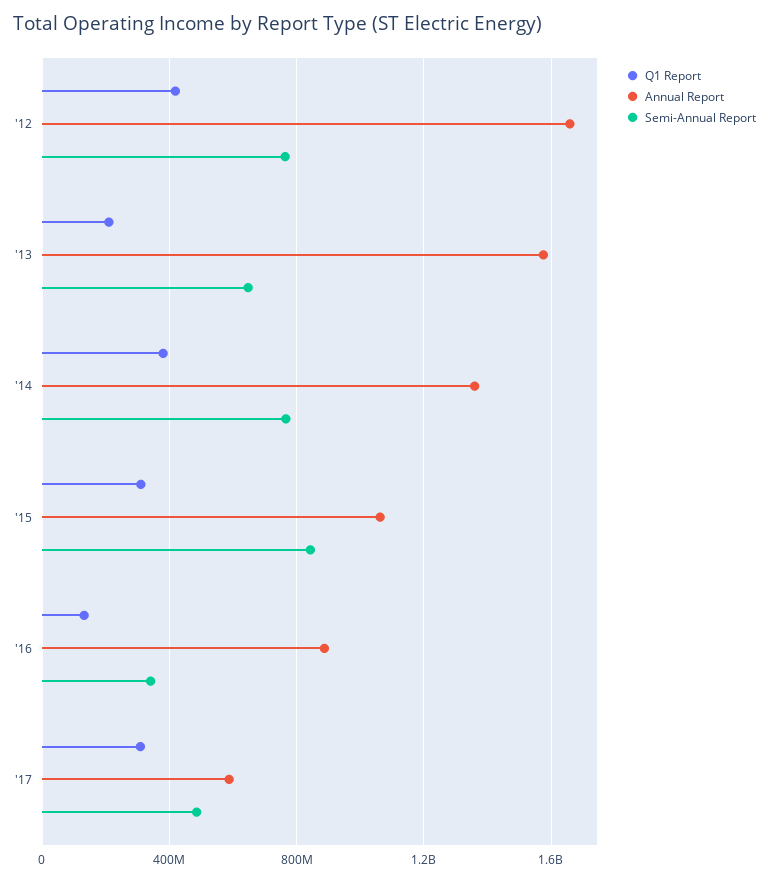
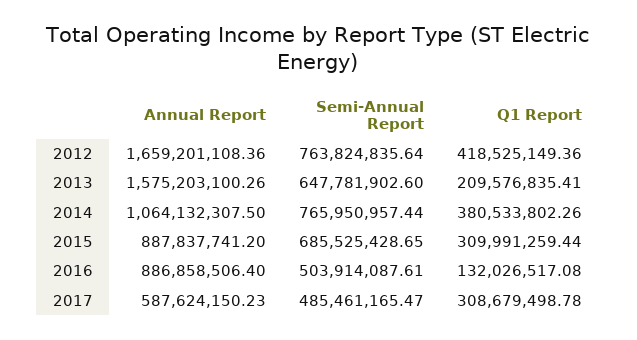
  {
    "Q1 Report": {
      "'12": 418525149.36,
      "'13": 209576835.41,
      "'14": 380533802.26,
      "'15": 309991259.44,
      "'16": 132026517.08,
      "'17": 308679498.78
    },
    "Annual Report": {
      "'12": 1659201108.36,
      "'13": 1575203100.26,
-     "'14": 1350000000,
+     "'14": 1064132307.5,
-     "'15": 1050000000,
+     "'15": 887837741.2,
      "'16": 886858506.4,
      "'17": 587624150.23
    },
    "Semi-Annual Report": {
      "'12": 763824835.64,
      "'13": 647781902.6,
      "'14": 765950957.44,
-     "'15": 850000000,
+     "'15": 685525428.65,
-     "'16": 350000000,
+     "'16": 503914087.61,
      "'17": 485461165.47
    }
  }

